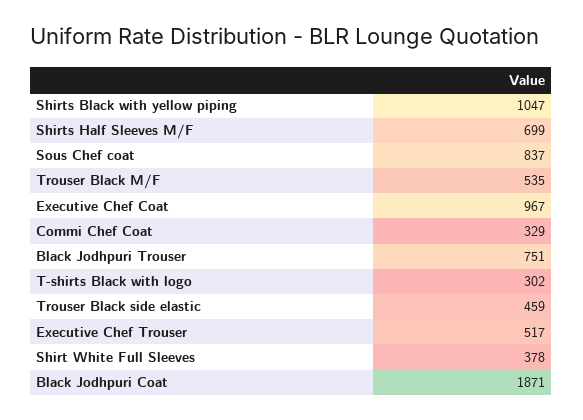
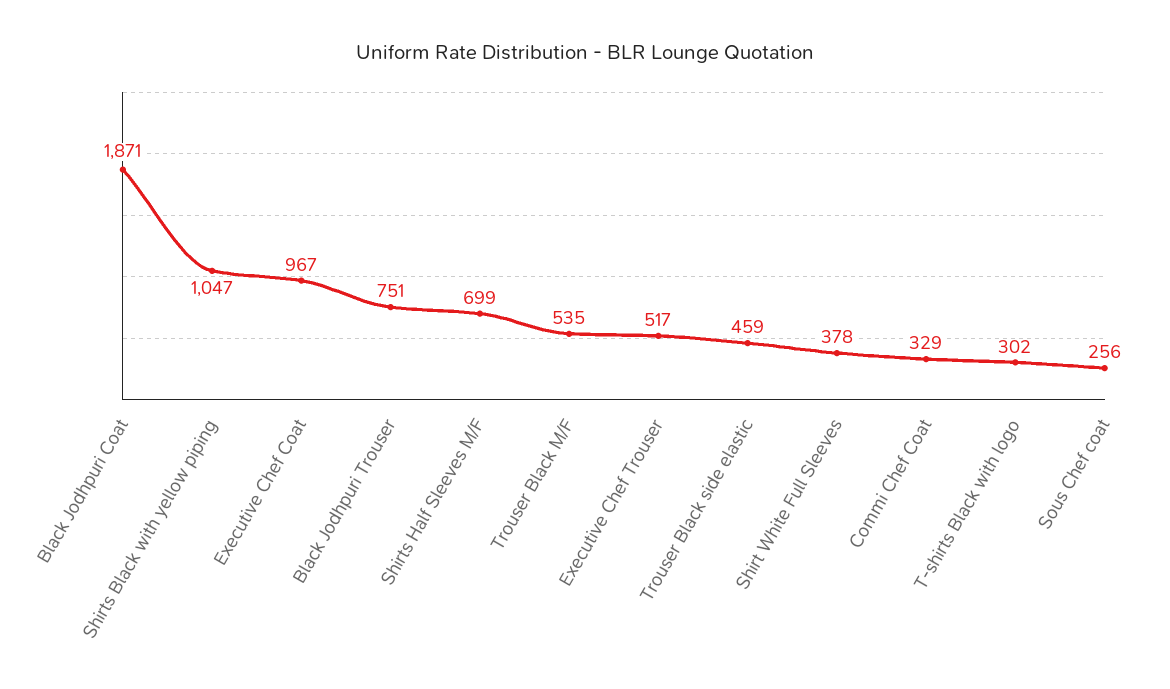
  {
    "Shirts Black with yellow piping": 1047,
    "Shirts Half Sleeves M/F": 699,
-   "Sous Chef coat": 837,
+   "Sous Chef coat": 256,
    "Trouser Black M/F": 535,
    "Executive Chef Coat": 967,
    "Commi Chef Coat": 329,
    "Black Jodhpuri Trouser": 751,
    "T-shirts Black with logo": 302,
    "Trouser Black side elastic": 459,
    "Executive Chef Trouser": 517,
    "Shirt White Full Sleeves": 378,
    "Black Jodhpuri Coat": 1871
  }

